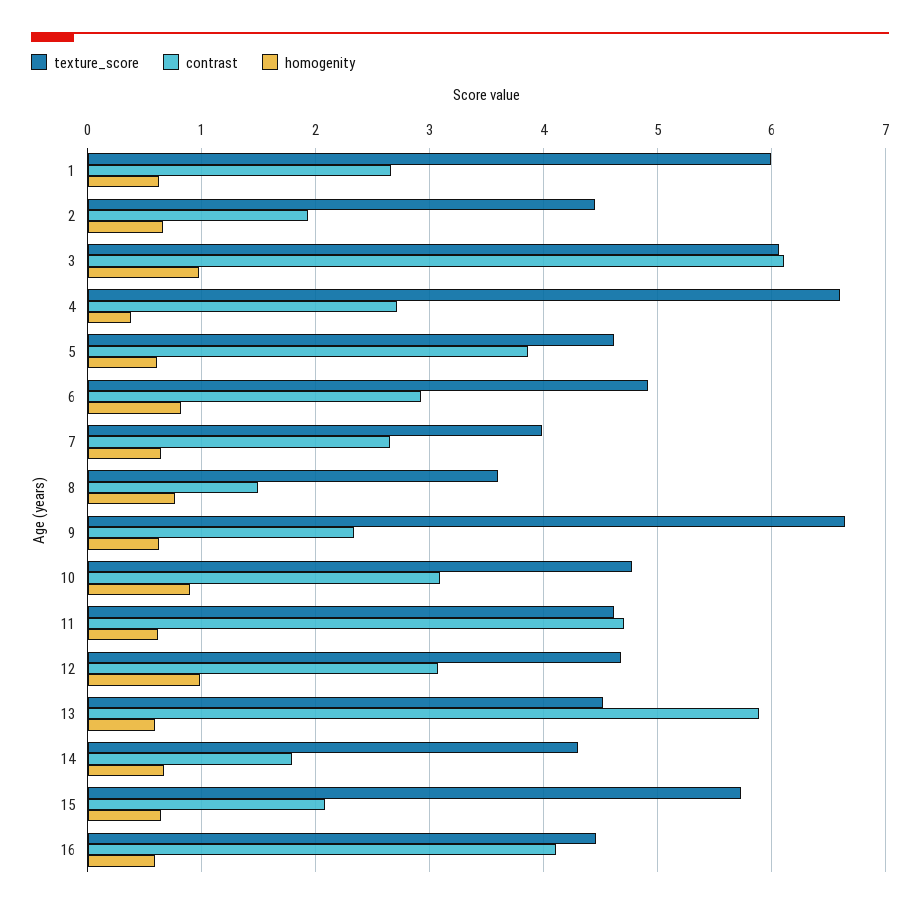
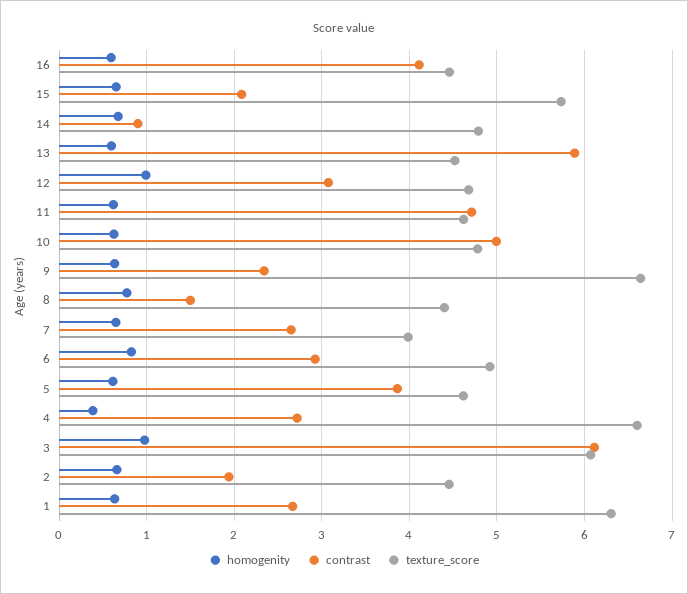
  {
    "texture_score": {
-     "1": 6,
+     "1": 6.3,
      "2": 4.5,
      "3": 6.1,
      "4": 6.6,
      "5": 4.6,
      "6": 4.9,
      "7": 4,
-     "8": 3.6,
+     "8": 4.4,
      "9": 6.6,
      "10": 4.8,
      "11": 4.6,
      "12": 4.7,
      "13": 4.5,
-     "14": 4.3,
+     "14": 4.8,
      "15": 5.7,
      "16": 4.5
    },
    "contrast": {
      "1": 2.7,
      "2": 1.9,
      "3": 6.1,
      "4": 2.7,
      "5": 3.9,
      "6": 2.9,
      "7": 2.6,
      "8": 1.5,
      "9": 2.3,
-     "10": 3.1,
+     "10": 5,
      "11": 4.7,
      "12": 3.1,
      "13": 5.9,
-     "14": 1.8,
+     "14": 0.9,
      "15": 2.1,
      "16": 4.1
    },
    "homogenity": {
      "1": 0.6,
      "2": 0.7,
      "3": 1,
      "4": 0.4,
      "5": 0.6,
      "6": 0.8,
      "7": 0.6,
      "8": 0.8,
      "9": 0.6,
-     "10": 0.9,
+     "10": 0.6,
      "11": 0.6,
      "12": 1,
      "13": 0.6,
      "14": 0.7,
      "15": 0.6,
      "16": 0.6
    }
  }

